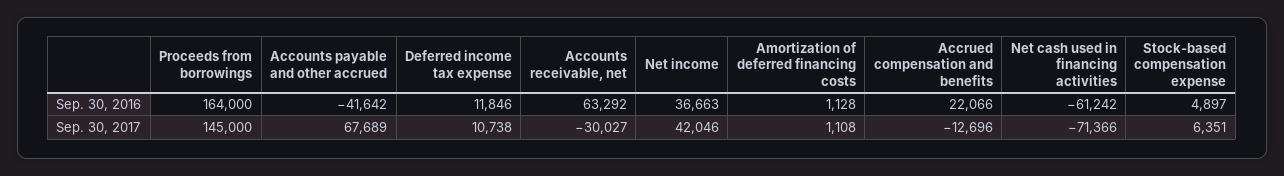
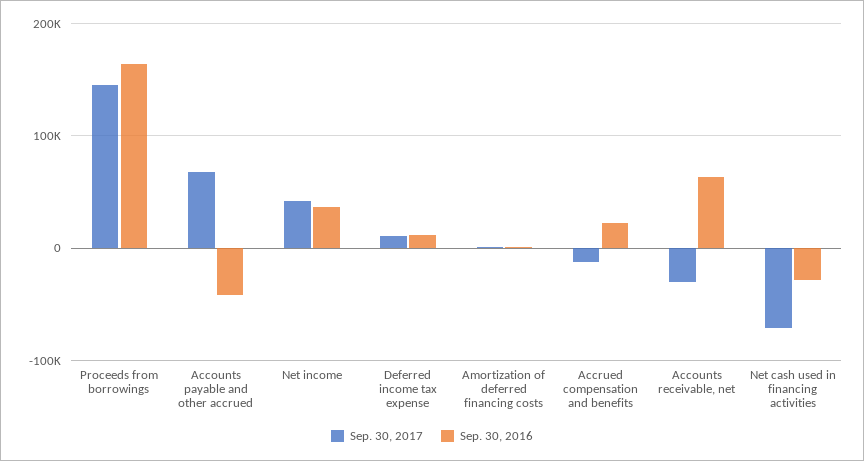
  {
    "Sep. 30, 2016": {
      "Proceeds from borrowings": 164000,
      "Accounts payable and other accrued": -41642,
      "Deferred income tax expense": 11846,
      "Accounts receivable, net": 63292,
      "Net income": 36663,
      "Amortization of deferred financing costs": 1128,
      "Accrued compensation and benefits": 22066,
-     "Net cash used in financing activities": -61242,
+     "Net cash used in financing activities": -30000
-     "Stock-based compensation expense": 4897
    },
    "Sep. 30, 2017": {
      "Proceeds from borrowings": 145000,
      "Accounts payable and other accrued": 67689,
      "Deferred income tax expense": 10738,
      "Accounts receivable, net": -30027,
      "Net income": 42046,
      "Amortization of deferred financing costs": 1108,
      "Accrued compensation and benefits": -12696,
-     "Net cash used in financing activities": -71366,
+     "Net cash used in financing activities": -71366
-     "Stock-based compensation expense": 6351
    }
  }

